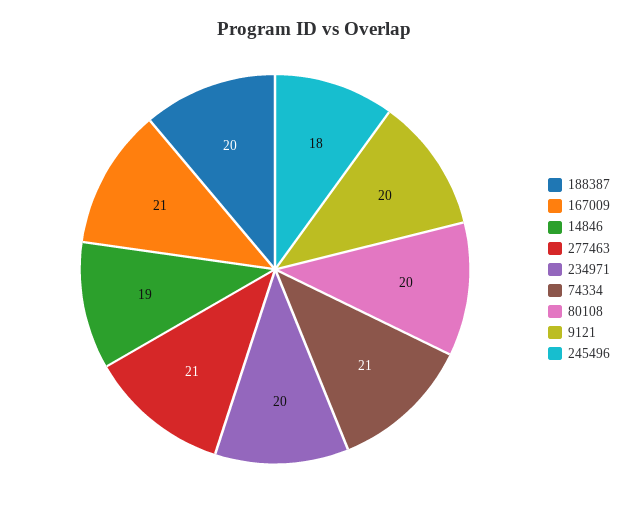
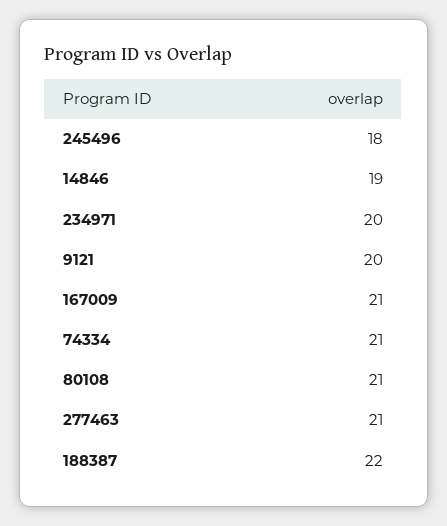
  {
-   "188387": 20,
+   "188387": 22,
    "167009": 21,
    "14846": 19,
    "277463": 21,
    "234971": 20,
    "74334": 21,
-   "80108": 20,
+   "80108": 21,
    "9121": 20,
    "245496": 18
  }

